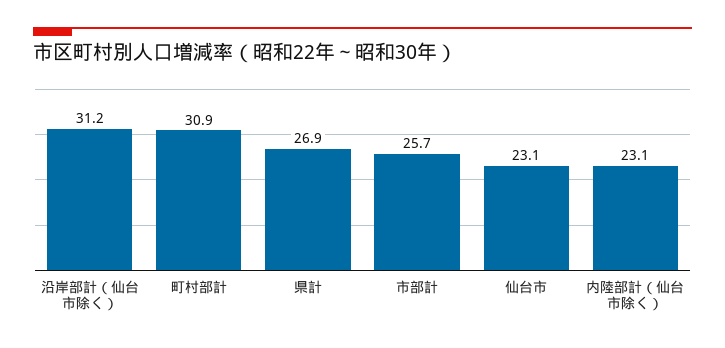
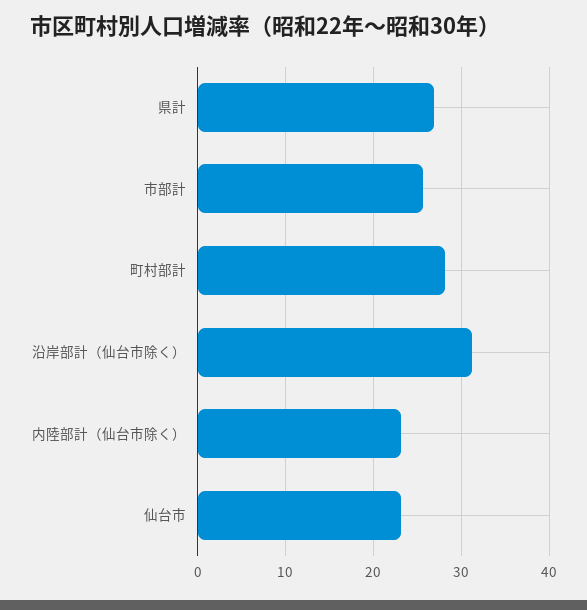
  {
    "沿岸部計（仙台市除く）": 31.2,
-   "町村部計": 30.9,
+   "町村部計": 28,
    "県計": 26.9,
    "市部計": 25.7,
    "仙台市": 23.1,
    "内陸部計（仙台市除く）": 23.1
  }

